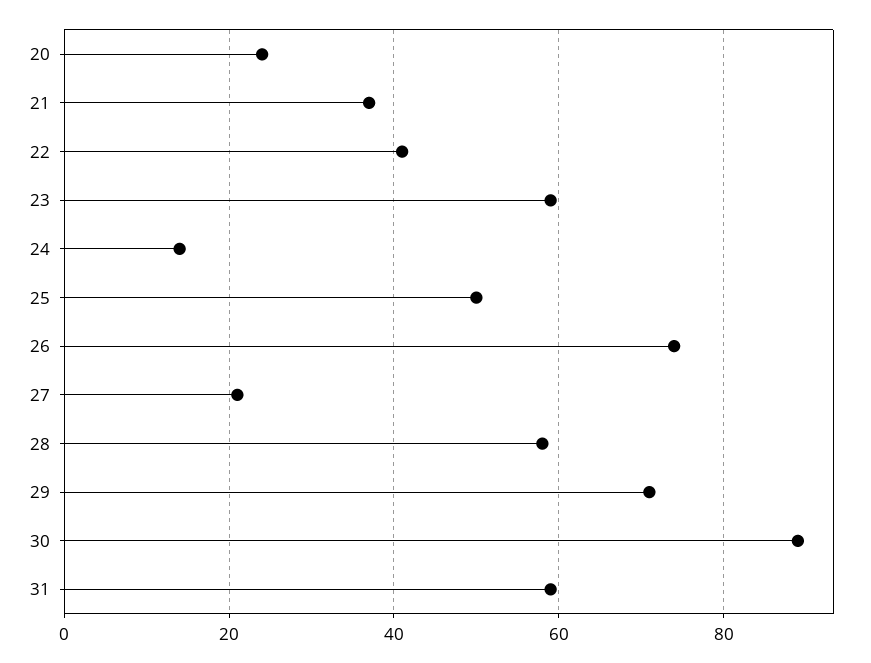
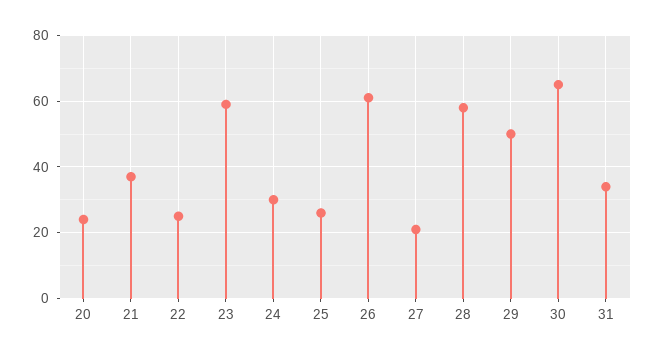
  {
    "20": 25,
    "21": 35,
-   "22": 40,
+   "22": 25,
    "23": 60,
-   "24": 15,
+   "24": 30,
-   "25": 50,
+   "25": 25,
-   "26": 75,
+   "26": 60,
    "27": 20,
    "28": 60,
-   "29": 70,
+   "29": 50,
-   "30": 90,
+   "30": 65,
-   "31": 60
+   "31": 35
  }

